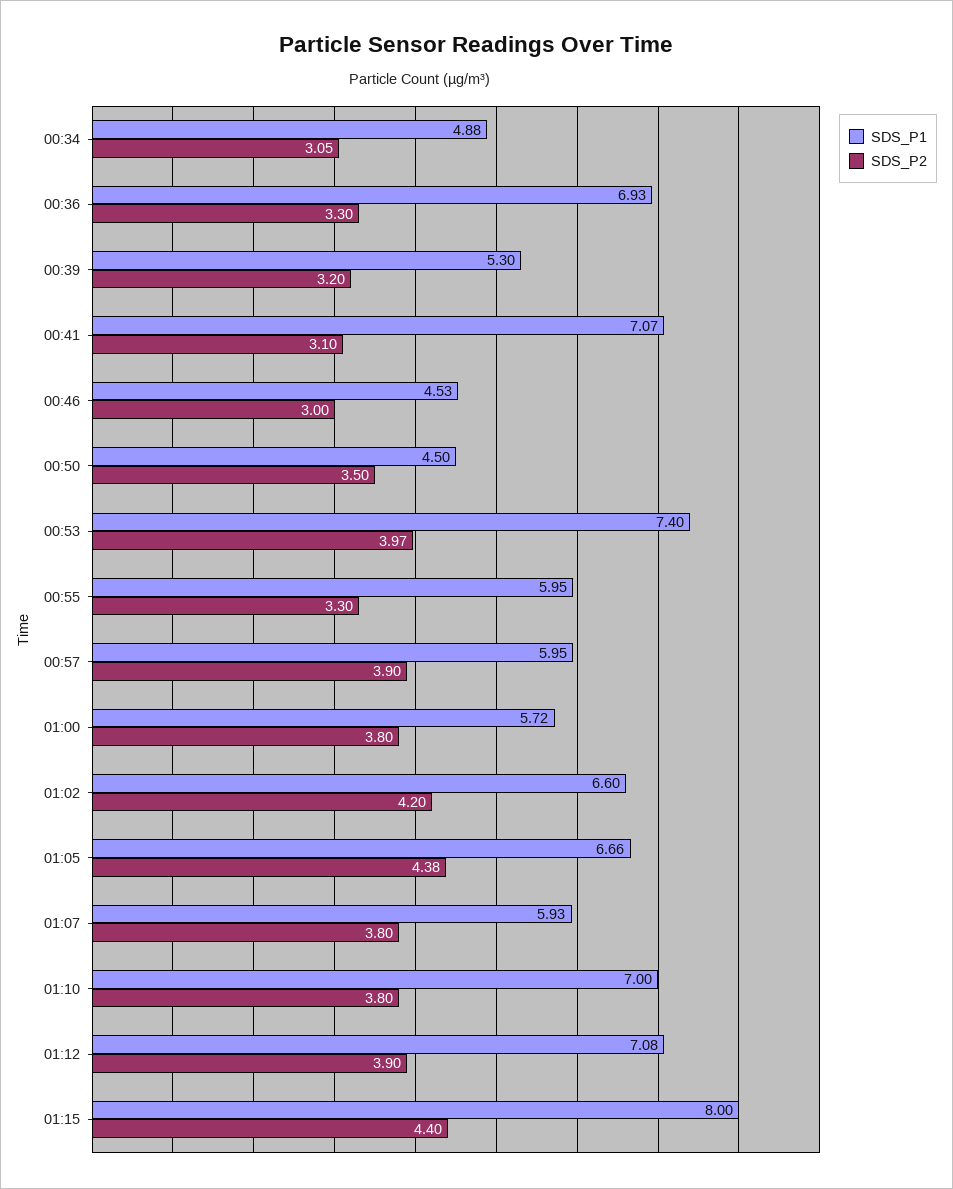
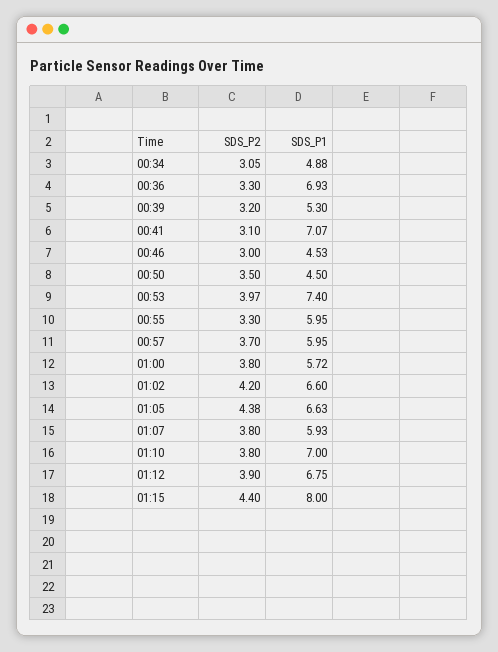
  {
    "SDS_P1": {
      "00:34": 4.88,
      "00:36": 6.93,
      "00:39": 5.3,
      "00:41": 7.07,
      "00:46": 4.53,
      "00:50": 4.5,
      "00:53": 7.4,
      "00:55": 5.95,
      "00:57": 5.95,
      "01:00": 5.72,
      "01:02": 6.6,
-     "01:05": 6.66,
+     "01:05": 6.63,
      "01:07": 5.93,
      "01:10": 7,
-     "01:12": 7.08,
+     "01:12": 6.75,
      "01:15": 8
    },
    "SDS_P2": {
      "00:34": 3.05,
      "00:36": 3.3,
      "00:39": 3.2,
      "00:41": 3.1,
      "00:46": 3,
      "00:50": 3.5,
      "00:53": 3.97,
      "00:55": 3.3,
-     "00:57": 3.9,
+     "00:57": 3.7,
      "01:00": 3.8,
      "01:02": 4.2,
      "01:05": 4.38,
      "01:07": 3.8,
      "01:10": 3.8,
      "01:12": 3.9,
      "01:15": 4.4
    }
  }

